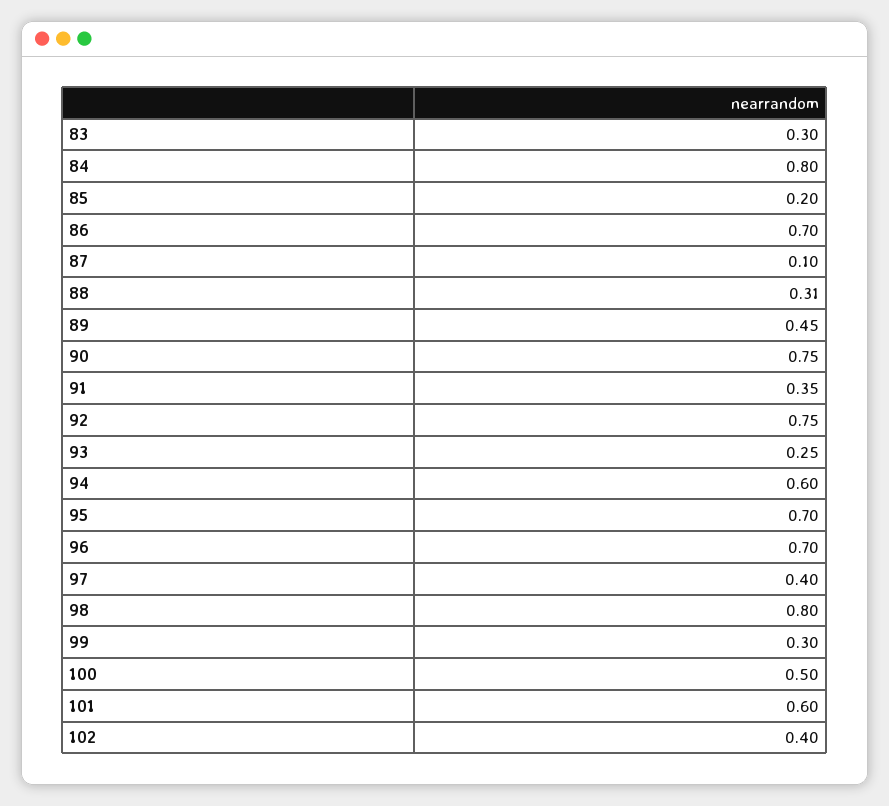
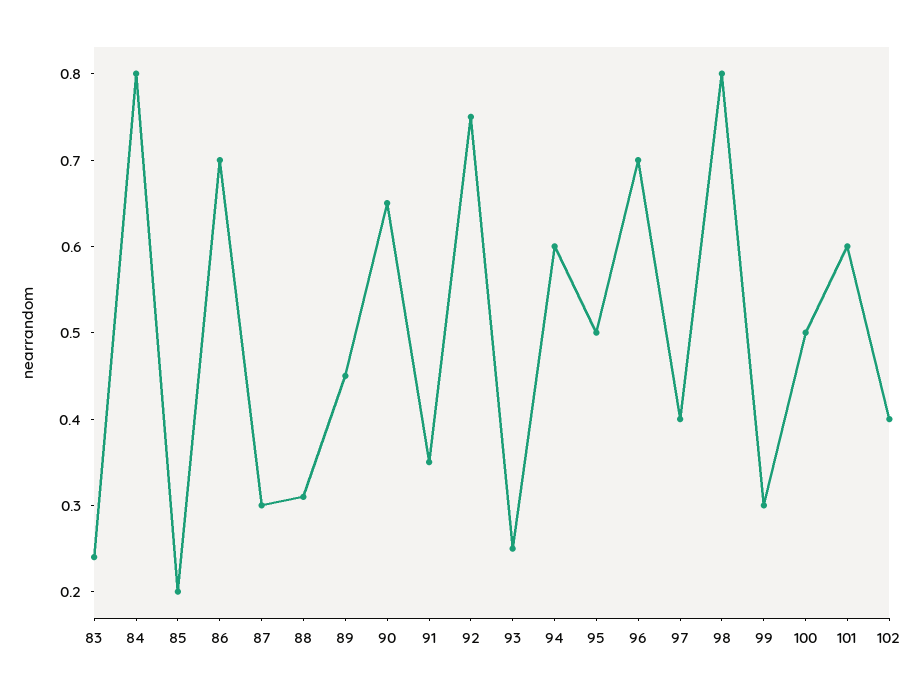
  {
-   "83": 0.3,
+   "83": 0.24,
    "84": 0.8,
    "85": 0.2,
    "86": 0.7,
-   "87": 0.1,
+   "87": 0.3,
    "88": 0.31,
    "89": 0.45,
-   "90": 0.75,
+   "90": 0.65,
    "91": 0.35,
    "92": 0.75,
    "93": 0.25,
    "94": 0.6,
-   "95": 0.7,
+   "95": 0.5,
    "96": 0.7,
    "97": 0.4,
    "98": 0.8,
    "99": 0.3,
    "100": 0.5,
    "101": 0.6,
    "102": 0.4
  }

